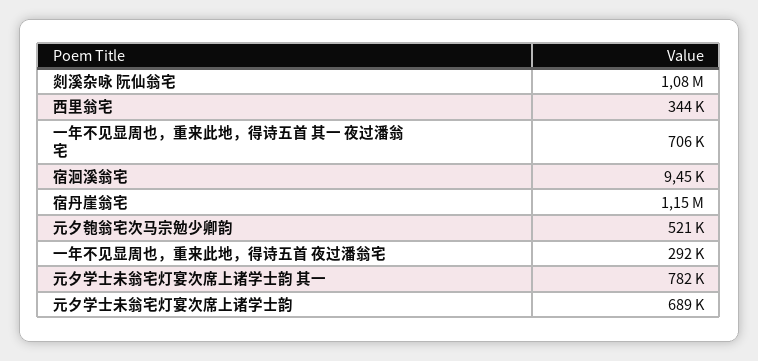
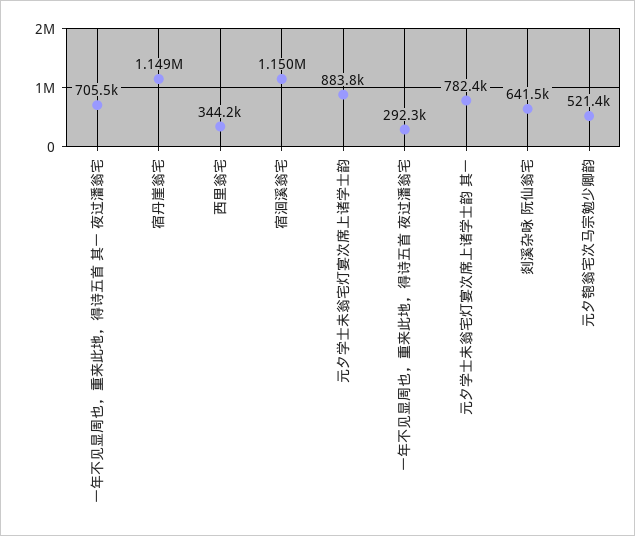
  {
-   "剡溪杂咏 阮仙翁宅": 1080000,
+   "剡溪杂咏 阮仙翁宅": 641500,
    "西里翁宅": 344200,
    "一年不见显周也，重来此地，得诗五首 其一 夜过潘翁宅": 705500,
-   "宿洄溪翁宅": 9450,
+   "宿洄溪翁宅": 1150000,
    "宿丹崖翁宅": 1149000,
    "元夕匏翁宅次马宗勉少卿韵": 521400,
    "一年不见显周也，重来此地，得诗五首 夜过潘翁宅": 292300,
    "元夕学士未翁宅灯宴次席上诸学士韵 其一": 782400,
-   "元夕学士未翁宅灯宴次席上诸学士韵": 689000
+   "元夕学士未翁宅灯宴次席上诸学士韵": 883800
  }

